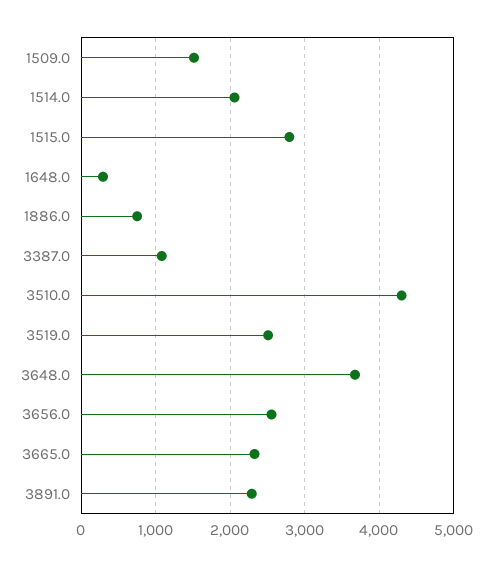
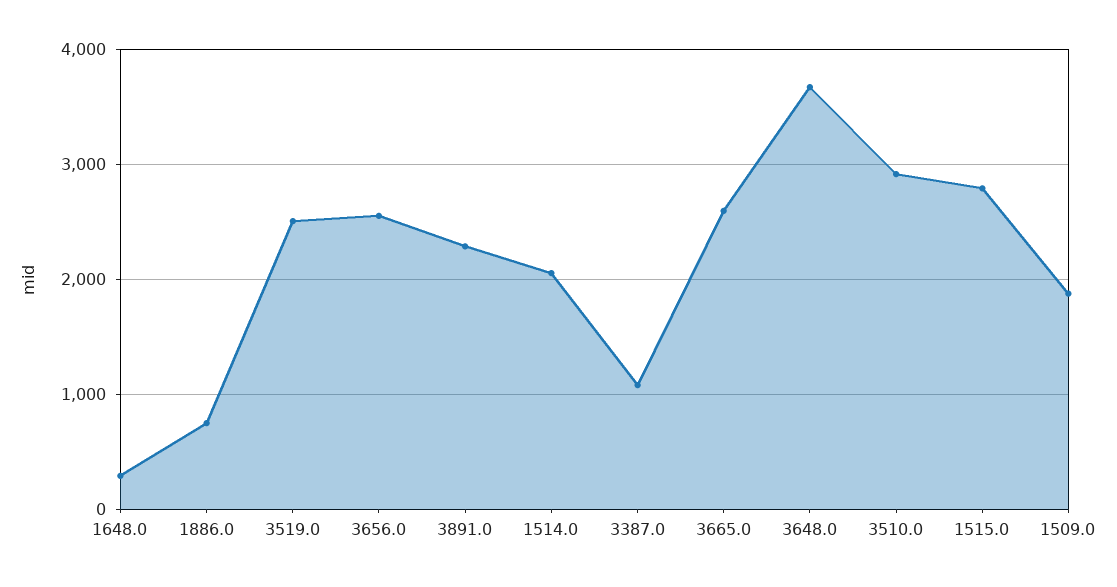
  {
-   "1509.0": 1500,
+   "1509.0": 1900,
    "1514.0": 2100,
    "1515.0": 2800,
    "1648.0": 300,
    "1886.0": 700,
    "3387.0": 1100,
-   "3510.0": 4300,
+   "3510.0": 2900,
    "3519.0": 2500,
    "3648.0": 3700,
    "3656.0": 2600,
-   "3665.0": 2300,
+   "3665.0": 2600,
    "3891.0": 2300
  }

